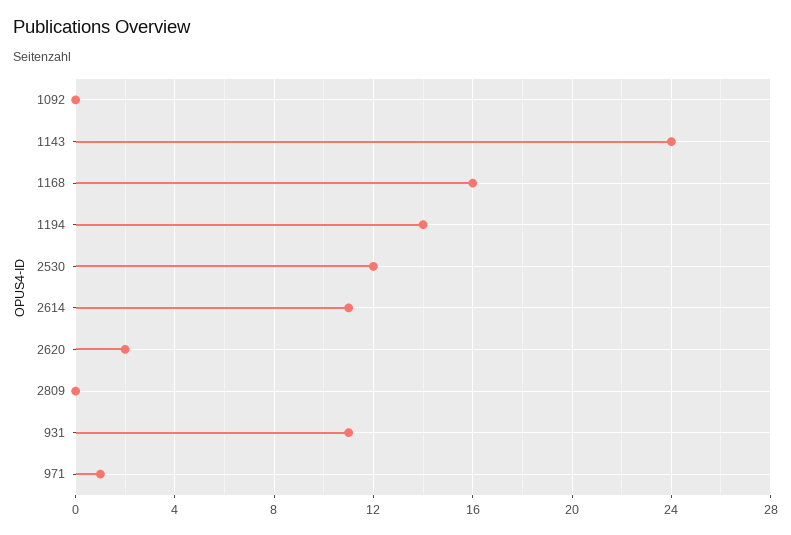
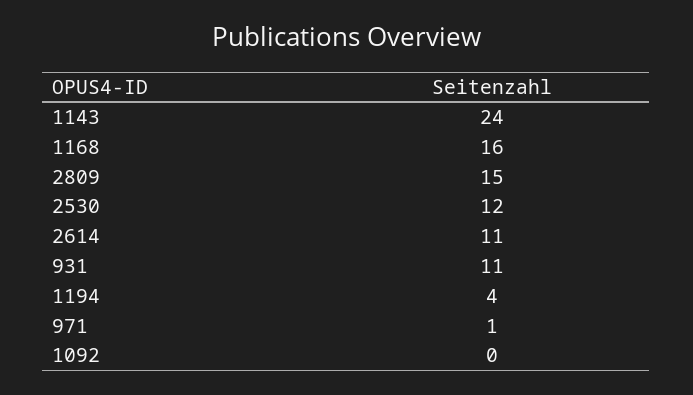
  {
    "1092": 0,
    "1143": 24,
    "1168": 16,
-   "1194": 14,
+   "1194": 4,
    "2530": 12,
    "2614": 11,
-   "2620": 2,
-   "2809": 0,
+   "2809": 15,
    "931": 11,
    "971": 1
  }

